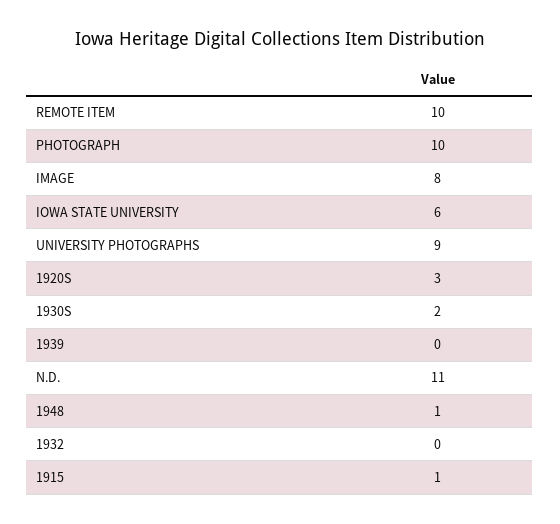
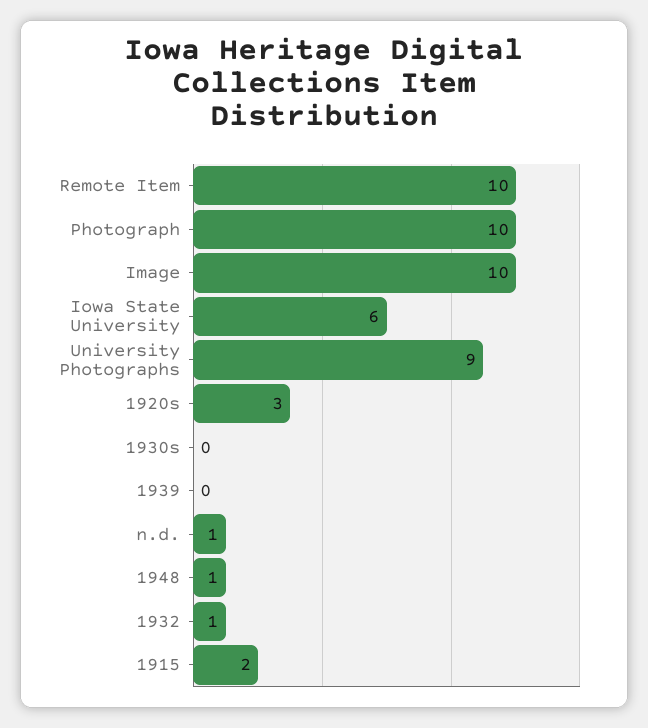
  {
    "REMOTE ITEM": 10,
    "PHOTOGRAPH": 10,
-   "IMAGE": 8,
+   "IMAGE": 10,
    "IOWA STATE UNIVERSITY": 6,
    "UNIVERSITY PHOTOGRAPHS": 9,
    "1920S": 3,
-   "1930S": 2,
+   "1930S": 0,
    "1939": 0,
-   "N.D.": 11,
+   "N.D.": 1,
    "1948": 1,
-   "1932": 0,
+   "1932": 1,
-   "1915": 1
+   "1915": 2
  }

